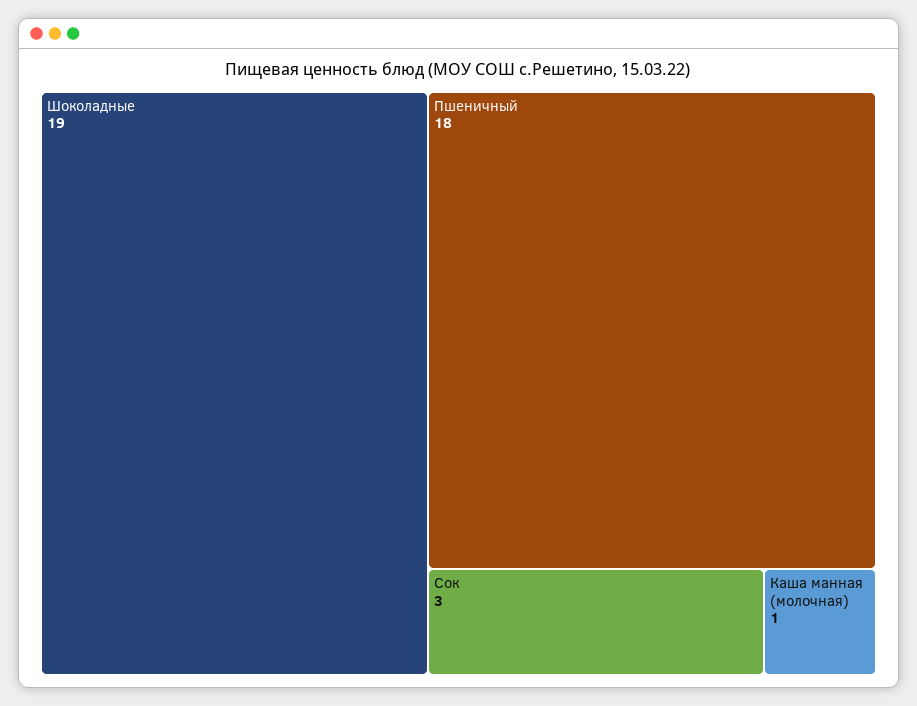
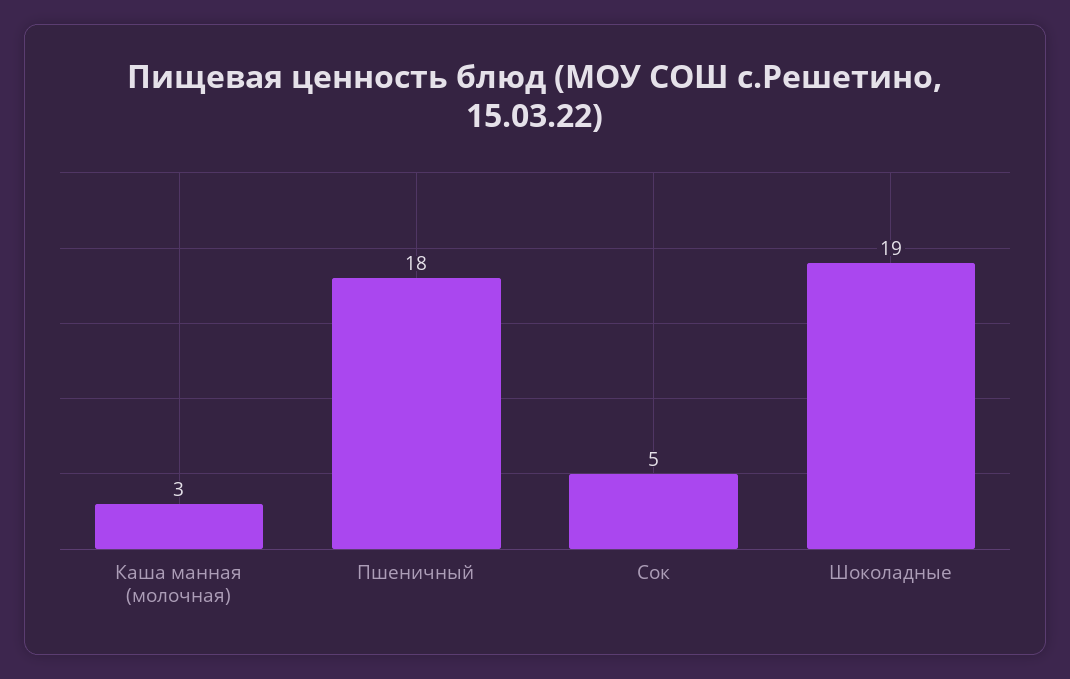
  {
    "Шоколадные": 19,
    "Пшеничный": 18,
-   "Сок": 3,
+   "Сок": 5,
-   "Каша манная (молочная)": 1
+   "Каша манная (молочная)": 3
  }

